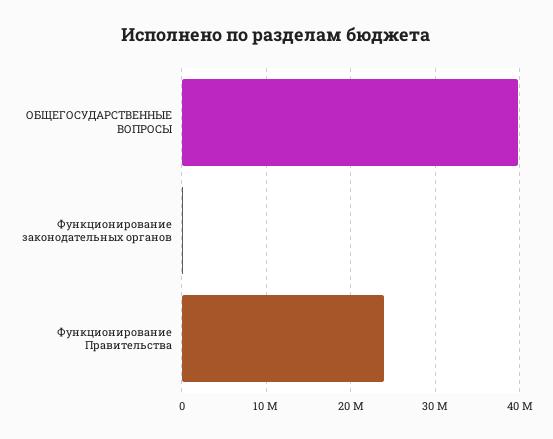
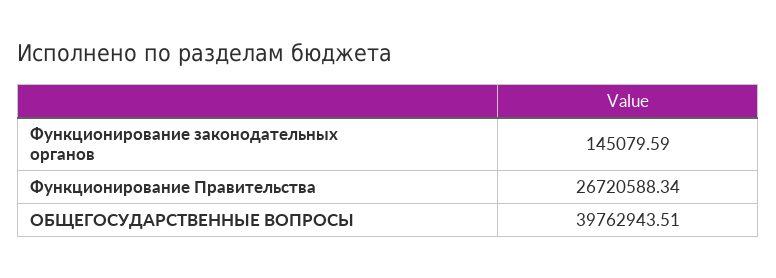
  {
    "ОБЩЕГОСУДАРСТВЕННЫЕ ВОПРОСЫ": 39762943.51,
    "Функционирование законодательных органов": 145079.59,
-   "Функционирование Правительства": 24000000
+   "Функционирование Правительства": 26720588.34
  }

